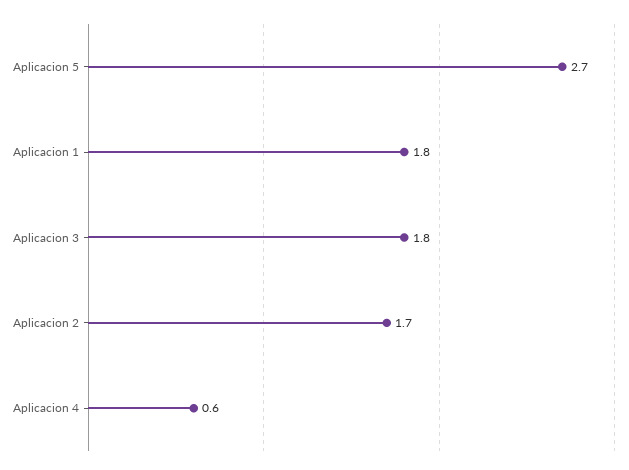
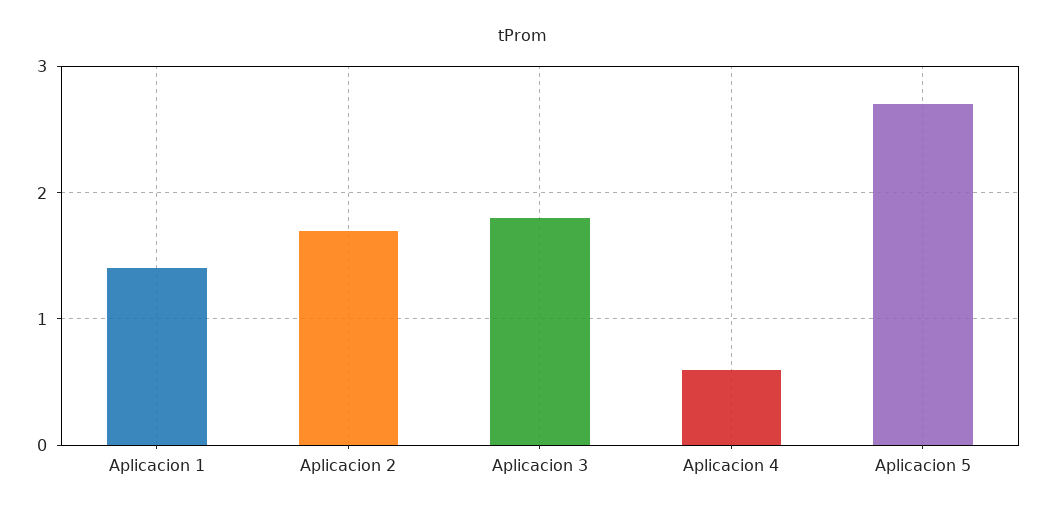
  {
    "Aplicacion 5": 2.7,
-   "Aplicacion 1": 1.8,
+   "Aplicacion 1": 1.4,
    "Aplicacion 3": 1.8,
    "Aplicacion 2": 1.7,
    "Aplicacion 4": 0.6
  }

